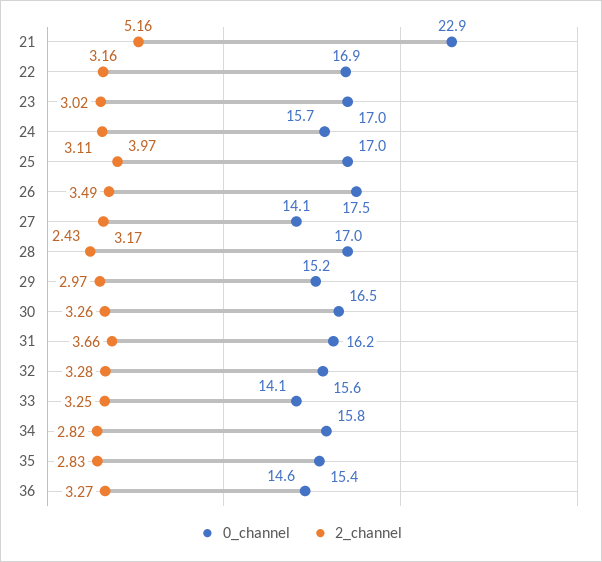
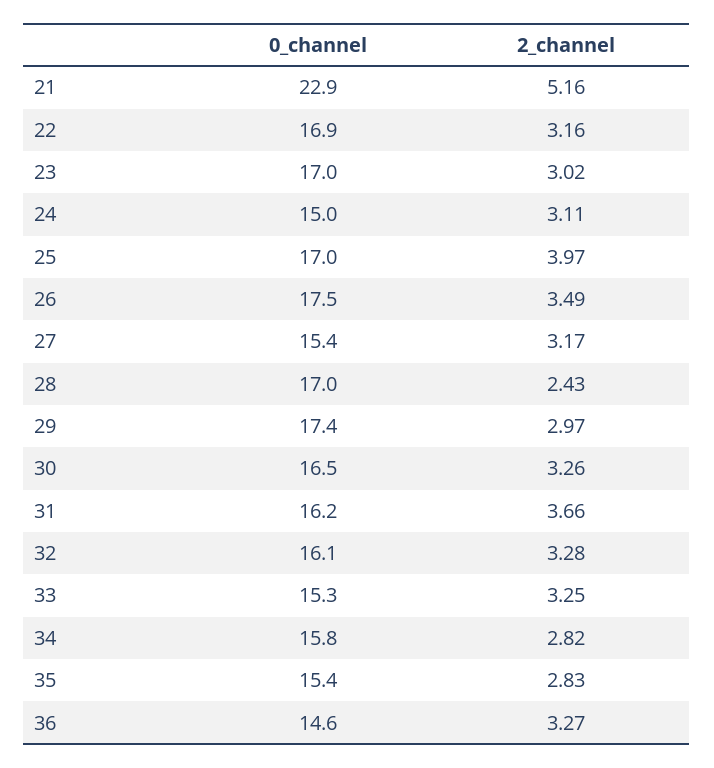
  {
    "0_channel": {
      "21": 22.9,
      "22": 16.9,
      "23": 17,
-     "24": 15.7,
+     "24": 15,
      "25": 17,
      "26": 17.5,
-     "27": 14.1,
+     "27": 15.4,
      "28": 17,
-     "29": 15.2,
+     "29": 17.4,
      "30": 16.5,
      "31": 16.2,
-     "32": 15.6,
+     "32": 16.1,
-     "33": 14.1,
+     "33": 15.3,
      "34": 15.8,
      "35": 15.4,
      "36": 14.6
    },
    "2_channel": {
      "21": 5.16,
      "22": 3.16,
      "23": 3.02,
      "24": 3.11,
      "25": 3.97,
      "26": 3.49,
      "27": 3.17,
      "28": 2.43,
      "29": 2.97,
      "30": 3.26,
      "31": 3.66,
      "32": 3.28,
      "33": 3.25,
      "34": 2.82,
      "35": 2.83,
      "36": 3.27
    }
  }

